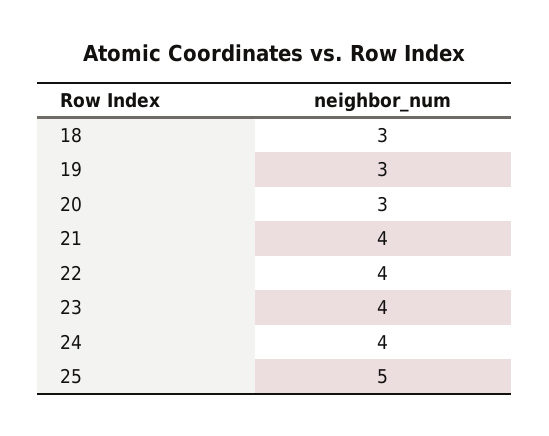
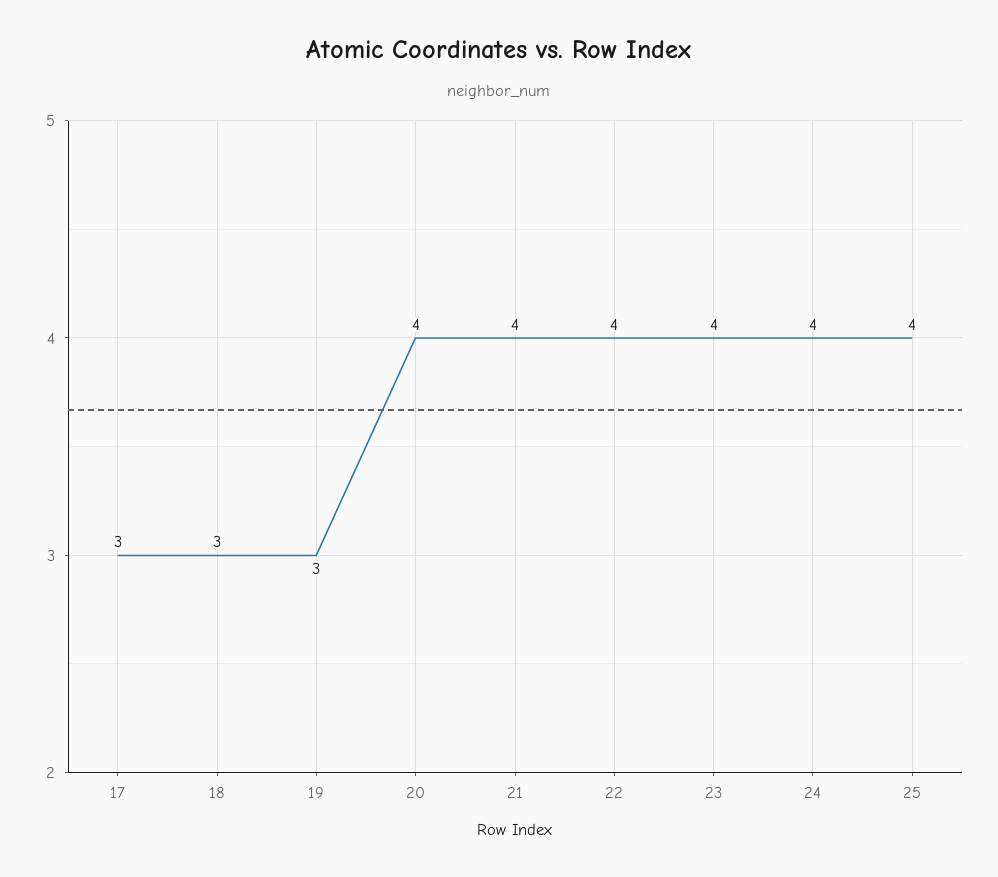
  {
    "18": 3,
    "19": 3,
-   "20": 3,
+   "20": 4,
    "21": 4,
    "22": 4,
    "23": 4,
    "24": 4,
-   "25": 5
+   "25": 4,
+   "17": 3
  }

